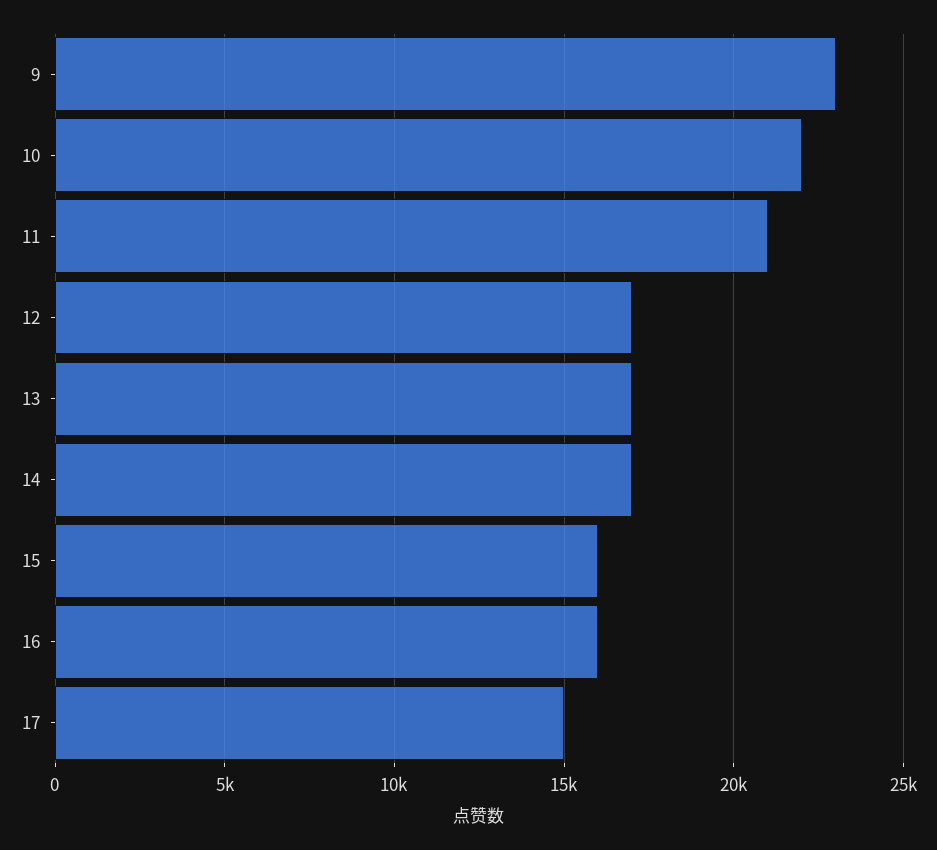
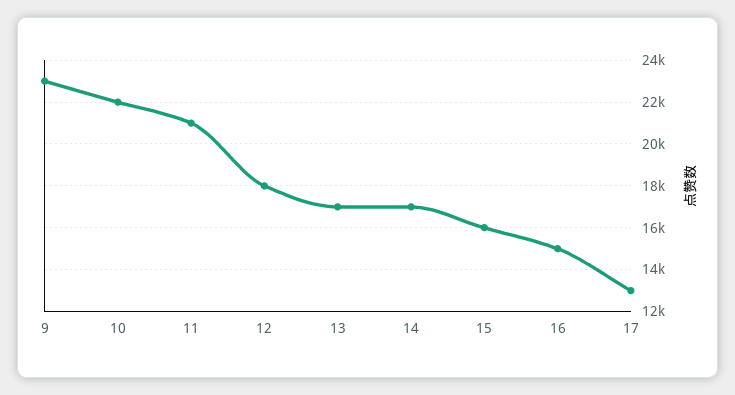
  {
    "9": 23000,
    "10": 22000,
    "11": 21000,
-   "12": 17000,
+   "12": 18000,
    "13": 17000,
    "14": 17000,
    "15": 16000,
-   "16": 16000,
+   "16": 15000,
-   "17": 15000
+   "17": 13000
  }

